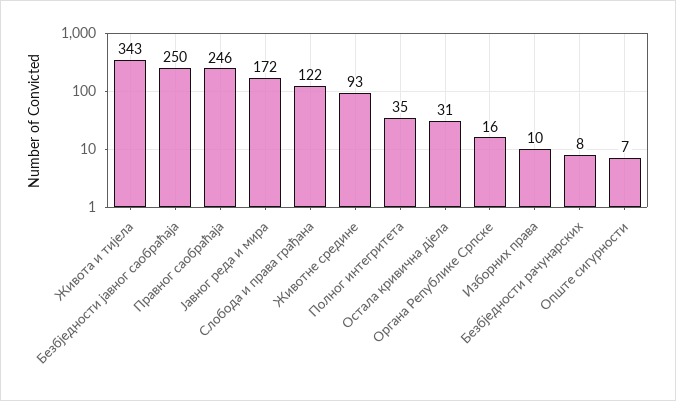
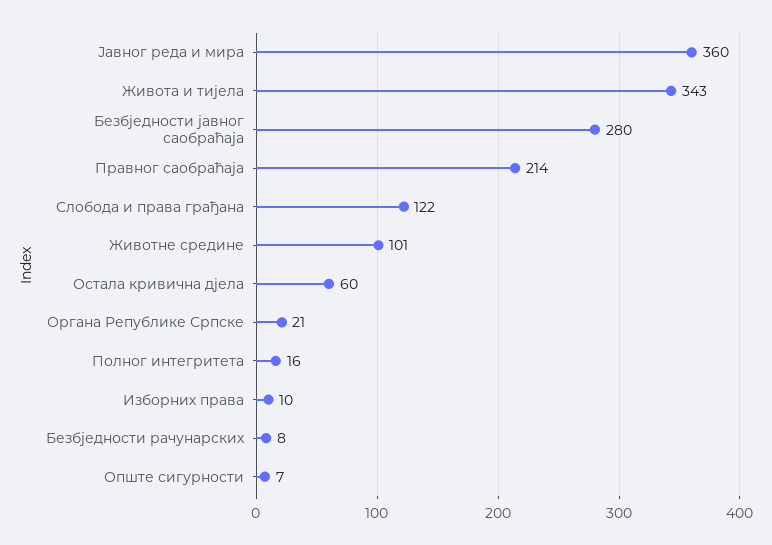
  {
    "Живота и тијела": 343,
-   "Безбједности јавног саобраћаја": 250,
+   "Безбједности јавног саобраћаја": 280,
-   "Правног саобраћаја": 246,
+   "Правног саобраћаја": 214,
-   "Јавног реда и мира": 172,
+   "Јавног реда и мира": 360,
    "Слобода и права грађана": 122,
-   "Животне средине": 93,
+   "Животне средине": 101,
-   "Полног интегритета": 35,
+   "Полног интегритета": 16,
-   "Остала кривична дјела": 31,
+   "Остала кривична дјела": 60,
-   "Органа Републике Српске": 16,
+   "Органа Републике Српске": 21,
    "Изборних права": 10,
    "Безбједности рачунарских": 8,
    "Опште сигурности": 7
  }

